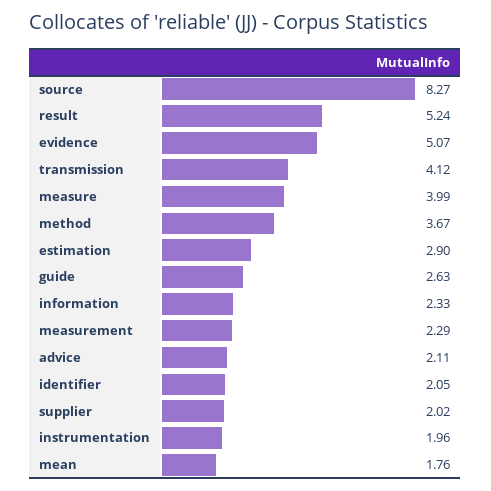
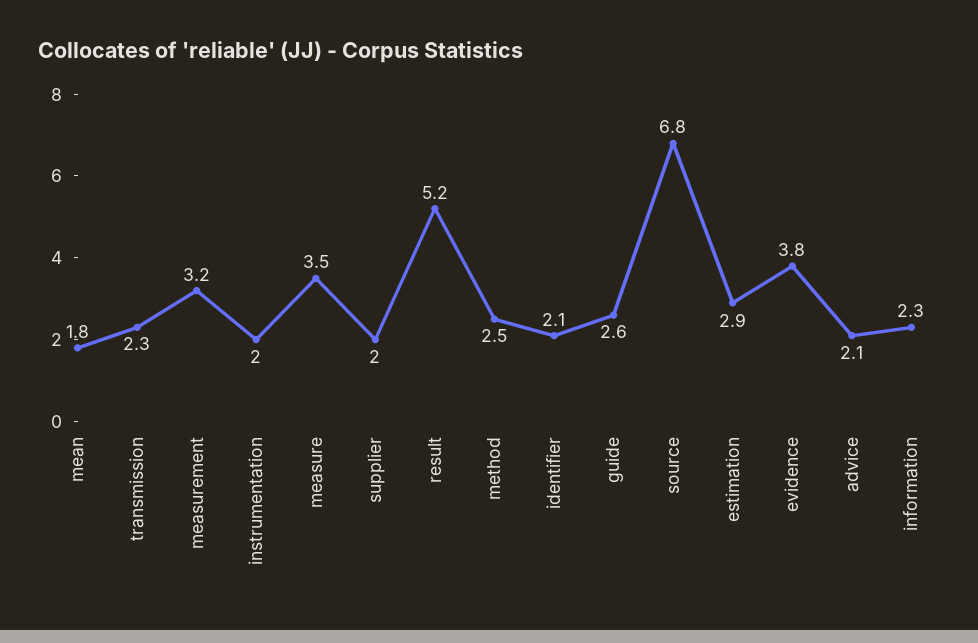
  {
-   "source": 8.27,
+   "source": 6.8,
    "result": 5.24,
-   "evidence": 5.07,
+   "evidence": 3.8,
-   "transmission": 4.12,
+   "transmission": 2.3,
-   "measure": 3.99,
+   "measure": 3.5,
-   "method": 3.67,
+   "method": 2.5,
    "estimation": 2.9,
    "guide": 2.63,
    "information": 2.33,
-   "measurement": 2.29,
+   "measurement": 3.2,
    "advice": 2.11,
    "identifier": 2.05,
    "supplier": 2.02,
    "instrumentation": 1.96,
    "mean": 1.76
  }

